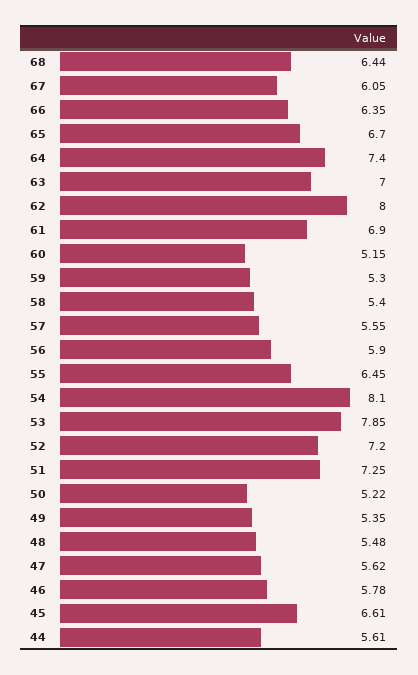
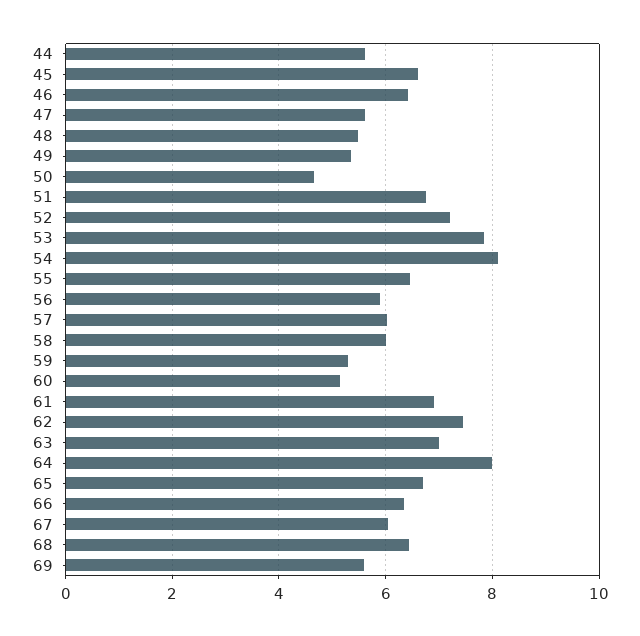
  {
    "68": 6.44,
    "67": 6.05,
    "66": 6.35,
    "65": 6.7,
-   "64": 7.4,
+   "64": 8,
    "63": 7,
-   "62": 8,
+   "62": 7.4,
    "61": 6.9,
    "60": 5.15,
    "59": 5.3,
-   "58": 5.4,
+   "58": 6,
-   "57": 5.55,
+   "57": 6,
    "56": 5.9,
    "55": 6.45,
    "54": 8.1,
    "53": 7.85,
    "52": 7.2,
-   "51": 7.25,
+   "51": 6.8,
-   "50": 5.22,
+   "50": 4.6,
    "49": 5.35,
    "48": 5.48,
    "47": 5.62,
-   "46": 5.78,
+   "46": 6.4,
    "45": 6.61,
-   "44": 5.61
+   "44": 5.61,
+   "69": 5.6
  }

